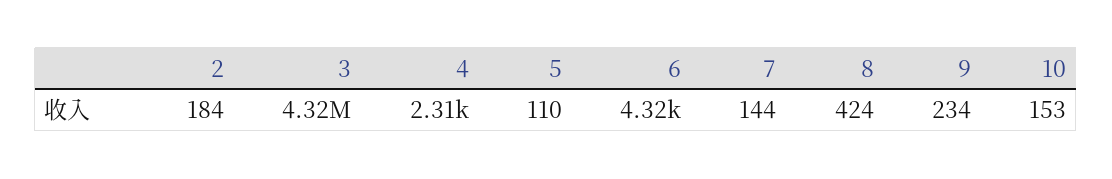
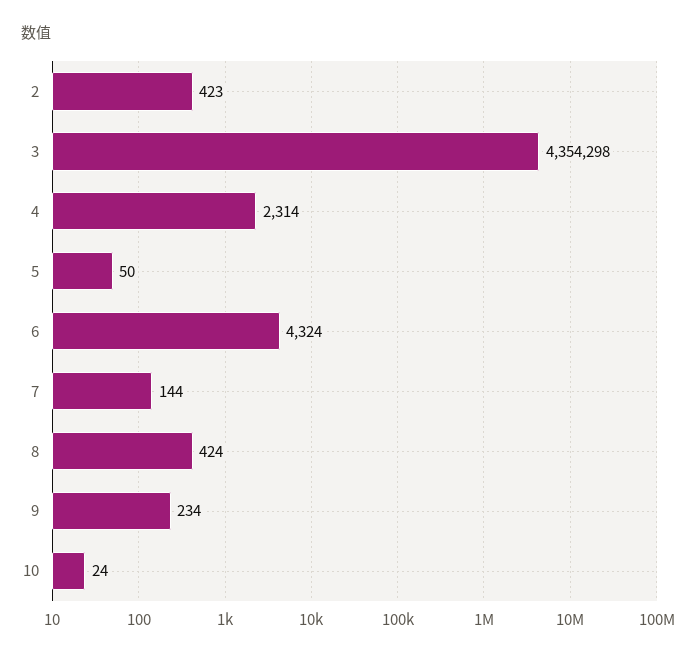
  {
-   "2": 184,
+   "2": 423,
-   "3": 4320000,
+   "3": 4354298,
    "4": 2314,
-   "5": 110,
+   "5": 50,
    "6": 4324,
    "7": 144,
    "8": 424,
    "9": 234,
-   "10": 153
+   "10": 24
  }

